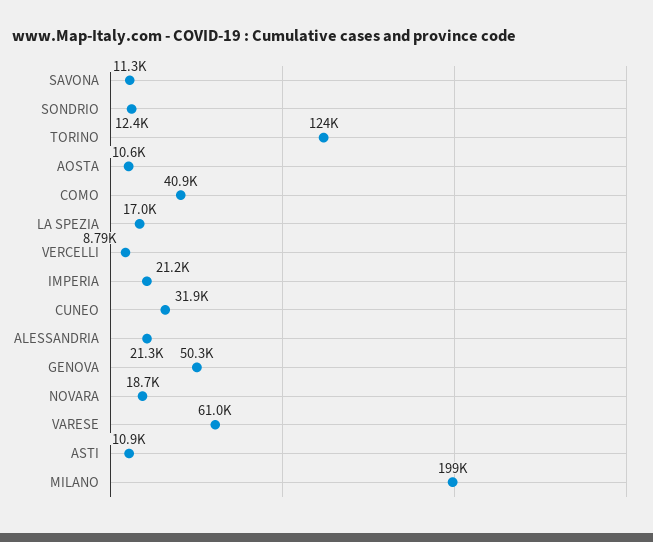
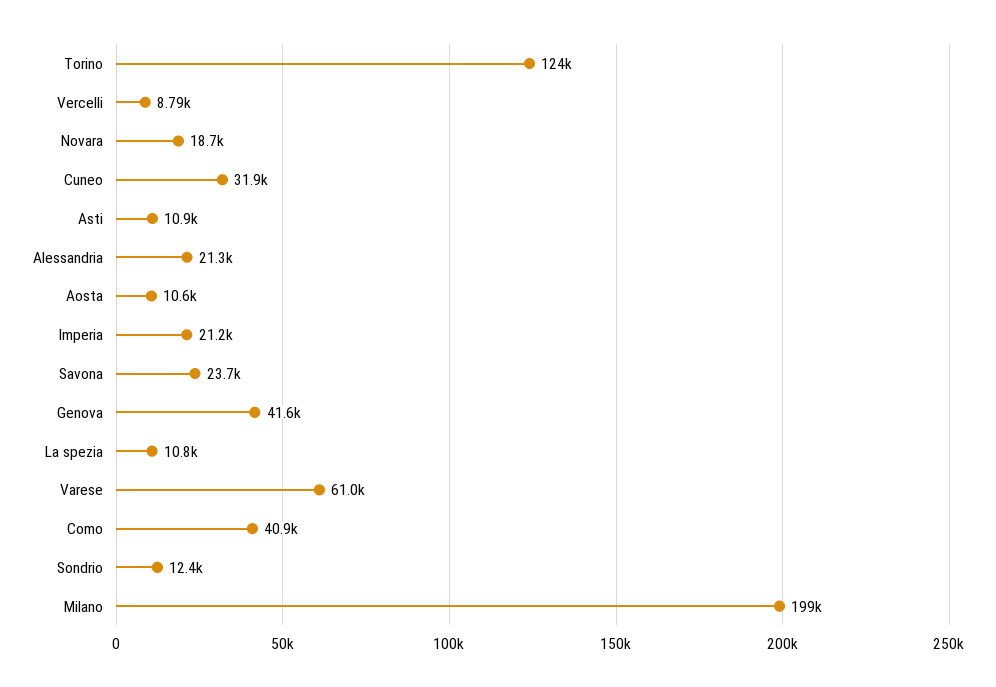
  {
-   "SAVONA": 11300,
+   "SAVONA": 23700,
    "SONDRIO": 12400,
    "TORINO": 124000,
    "AOSTA": 10600,
    "COMO": 40900,
-   "LA SPEZIA": 17000,
+   "LA SPEZIA": 10800,
    "VERCELLI": 8790,
    "IMPERIA": 21200,
    "CUNEO": 31900,
    "ALESSANDRIA": 21300,
-   "GENOVA": 50300,
+   "GENOVA": 41600,
    "NOVARA": 18700,
    "VARESE": 61000,
    "ASTI": 10900,
    "MILANO": 199000
  }

